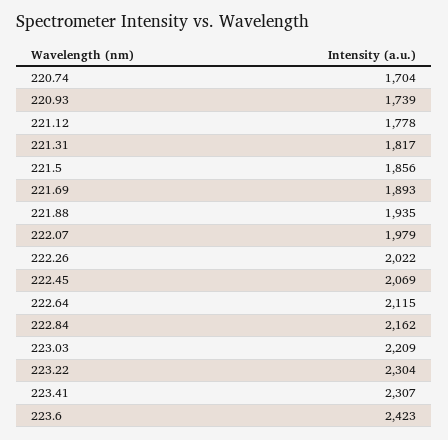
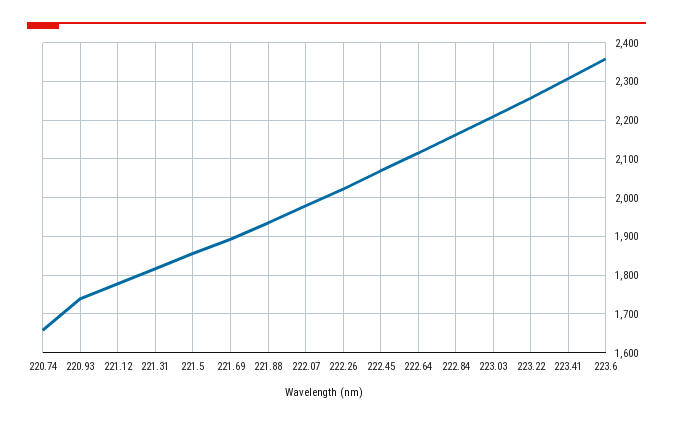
  {
-   "220.74": 1704,
+   "220.74": 1660,
    "220.93": 1739,
    "221.12": 1778,
    "221.31": 1817,
    "221.5": 1856,
    "221.69": 1893,
    "221.88": 1935,
    "222.07": 1979,
    "222.26": 2022,
    "222.45": 2069,
    "222.64": 2115,
    "222.84": 2162,
    "223.03": 2209,
-   "223.22": 2304,
+   "223.22": 2260,
    "223.41": 2307,
-   "223.6": 2423
+   "223.6": 2360
  }

